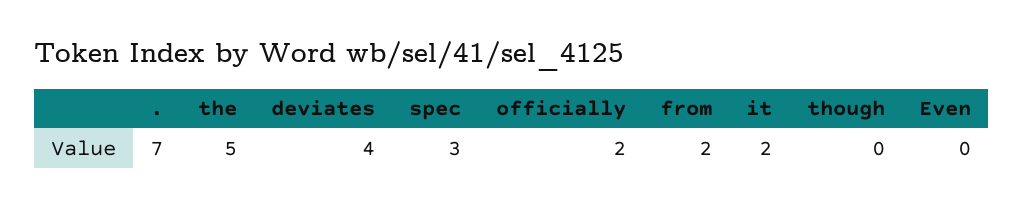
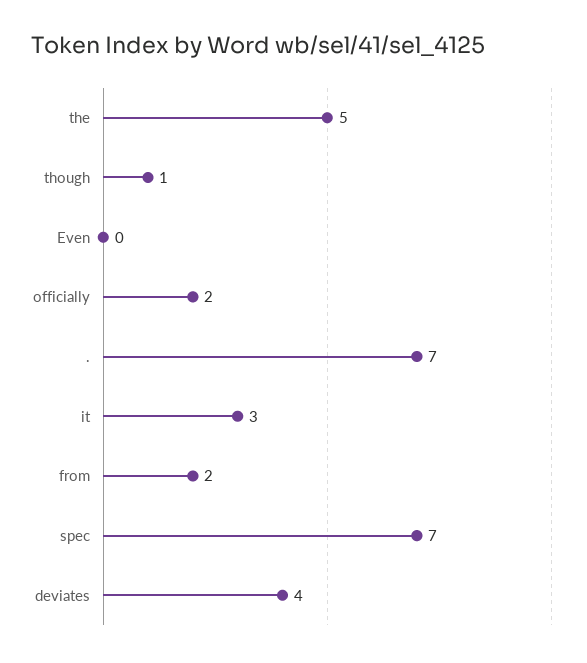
  {
    ".": 7,
    "the": 5,
    "deviates": 4,
-   "spec": 3,
+   "spec": 7,
    "officially": 2,
    "from": 2,
-   "it": 2,
+   "it": 3,
-   "though": 0,
+   "though": 1,
    "Even": 0
  }

